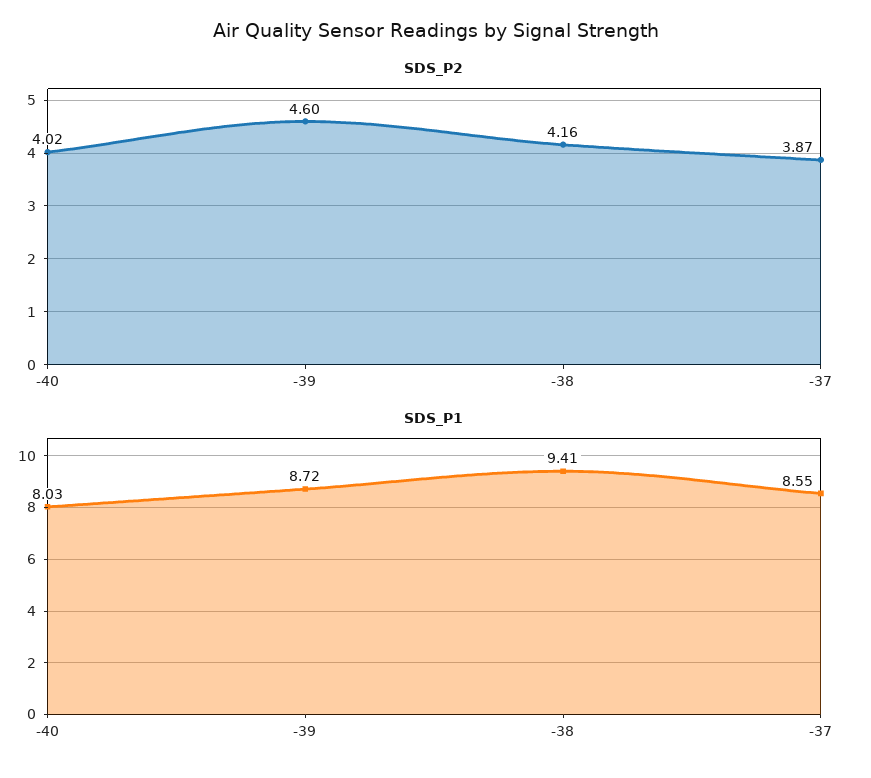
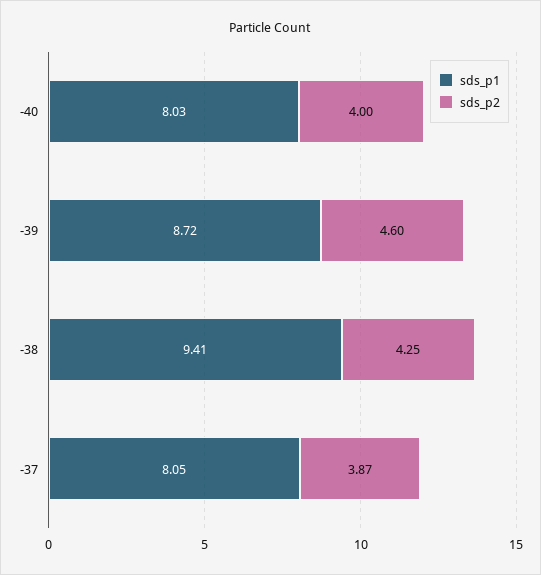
  {
    "SDS_P2": {
-     "-40": 4.02,
+     "-40": 4,
      "-39": 4.6,
-     "-38": 4.16,
+     "-38": 4.25,
      "-37": 3.87
    },
    "SDS_P1": {
      "-40": 8.03,
      "-39": 8.72,
      "-38": 9.41,
-     "-37": 8.55
+     "-37": 8.05
    }
  }

